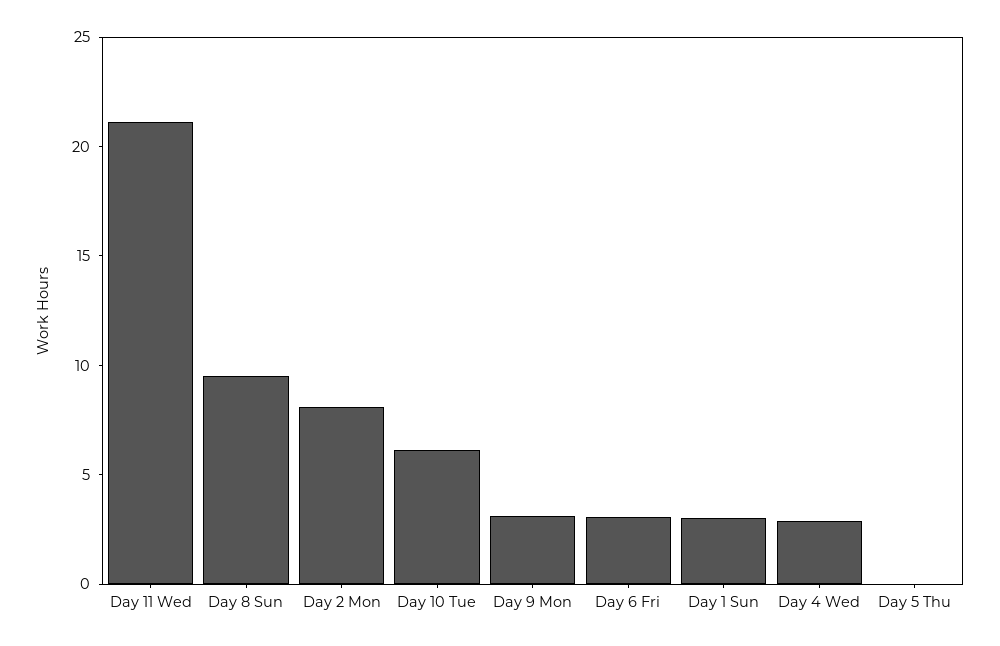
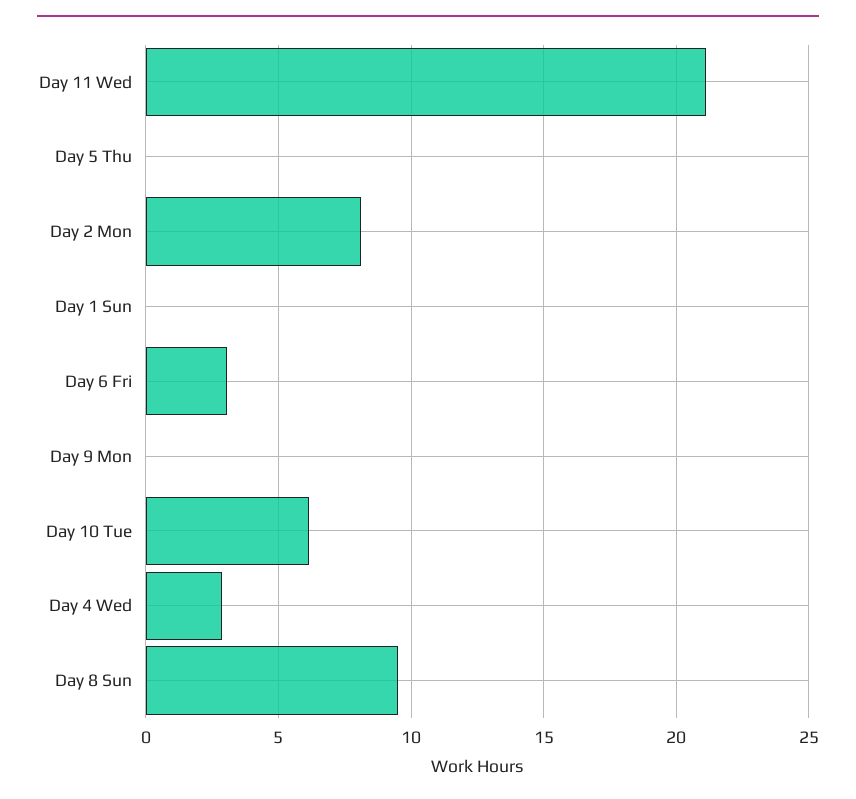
  {
    "Day 11 Wed": 21,
    "Day 8 Sun": 9.5,
    "Day 2 Mon": 8,
    "Day 10 Tue": 6,
-   "Day 9 Mon": 3,
+   "Day 9 Mon": 0,
    "Day 6 Fri": 3,
-   "Day 1 Sun": 3,
+   "Day 1 Sun": 0,
    "Day 4 Wed": 3,
    "Day 5 Thu": 0
  }

